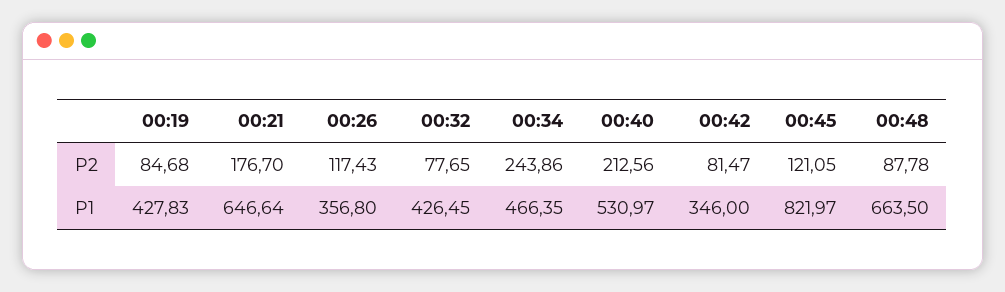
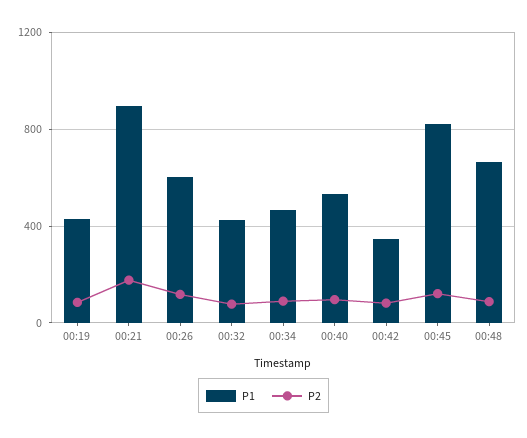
  {
    "P2": {
      "00:19": 84.68,
      "00:21": 176.7,
      "00:26": 117.43,
      "00:32": 77.65,
-     "00:34": 243.86,
+     "00:34": 100,
-     "00:40": 212.56,
+     "00:40": 100,
      "00:42": 81.47,
      "00:45": 121.05,
      "00:48": 87.78
    },
    "P1": {
      "00:19": 427.83,
-     "00:21": 646.64,
+     "00:21": 900,
-     "00:26": 356.8,
+     "00:26": 600,
      "00:32": 426.45,
      "00:34": 466.35,
      "00:40": 530.97,
      "00:42": 346,
      "00:45": 821.97,
      "00:48": 663.5
    }
  }

